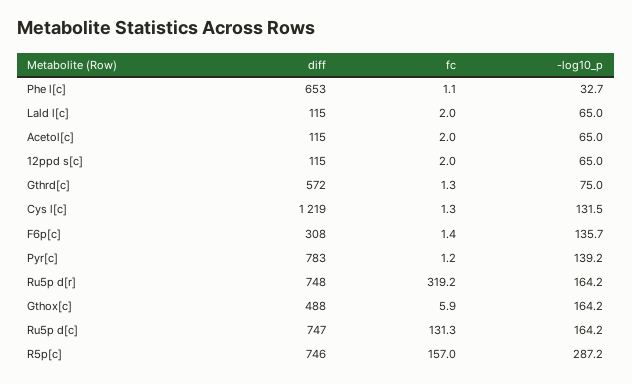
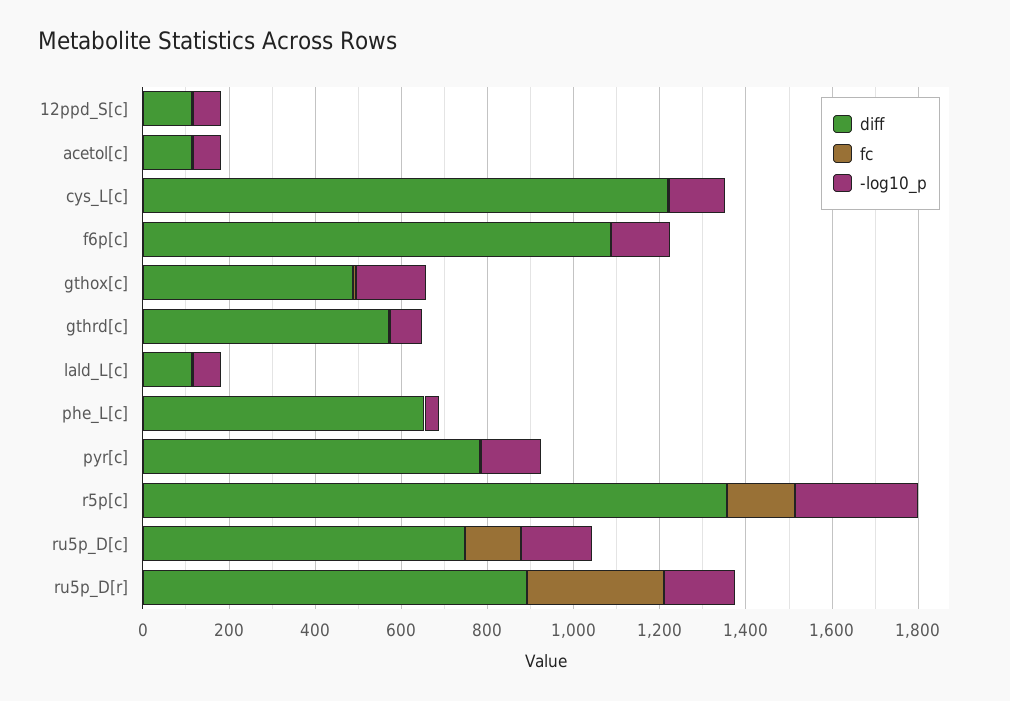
  {
    "diff": {
      "Phe l[c]": 653,
      "Lald l[c]": 115,
      "Acetol[c]": 115,
      "12ppd s[c]": 115,
      "Gthrd[c]": 572,
      "Cys l[c]": 1219,
-     "F6p[c]": 308,
+     "F6p[c]": 1100,
      "Pyr[c]": 783,
-     "Ru5p d[r]": 748,
+     "Ru5p d[r]": 900,
      "Gthox[c]": 488,
      "Ru5p d[c]": 747,
-     "R5p[c]": 746
+     "R5p[c]": 1350
    },
    "fc": {
      "Phe l[c]": 1.1,
      "Lald l[c]": 2,
      "Acetol[c]": 2,
      "12ppd s[c]": 2,
      "Gthrd[c]": 1.3,
      "Cys l[c]": 1.3,
      "F6p[c]": 1.4,
      "Pyr[c]": 1.2,
      "Ru5p d[r]": 319.2,
      "Gthox[c]": 5.9,
      "Ru5p d[c]": 131.3,
      "R5p[c]": 157
    },
    "-log10_p": {
      "Phe l[c]": 32.7,
      "Lald l[c]": 65,
      "Acetol[c]": 65,
      "12ppd s[c]": 65,
      "Gthrd[c]": 75,
      "Cys l[c]": 131.5,
      "F6p[c]": 135.7,
      "Pyr[c]": 139.2,
      "Ru5p d[r]": 164.2,
      "Gthox[c]": 164.2,
      "Ru5p d[c]": 164.2,
      "R5p[c]": 287.2
    }
  }

